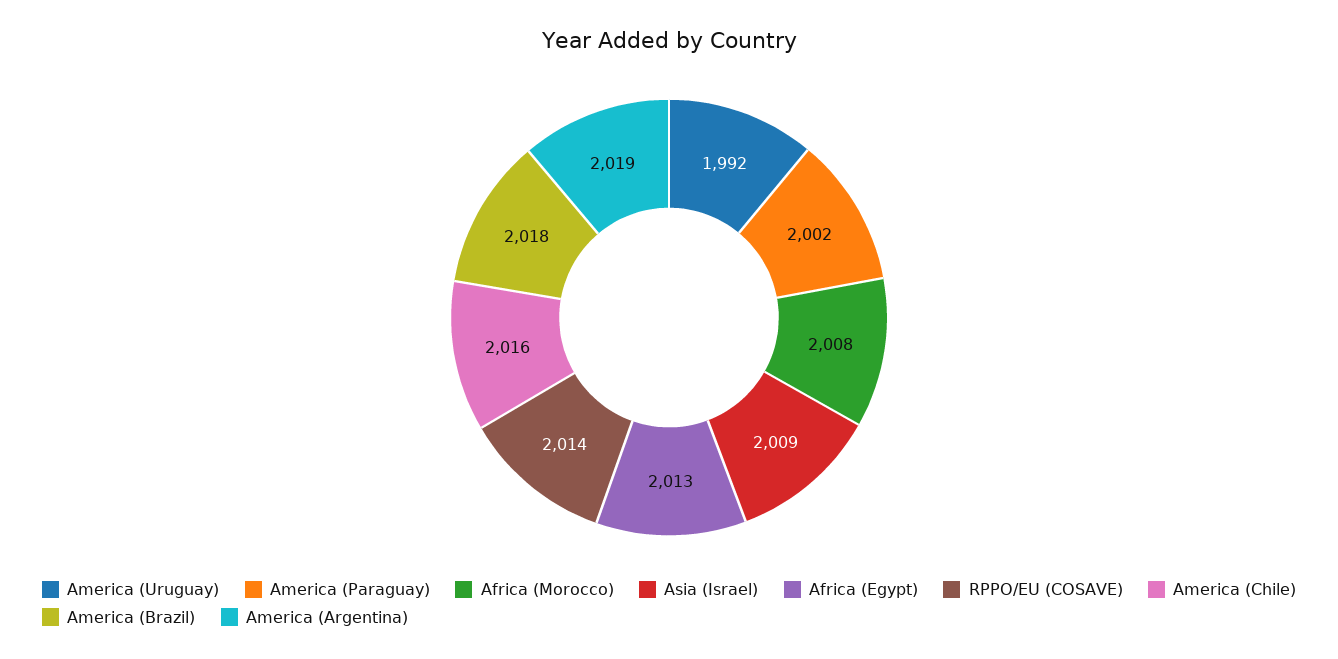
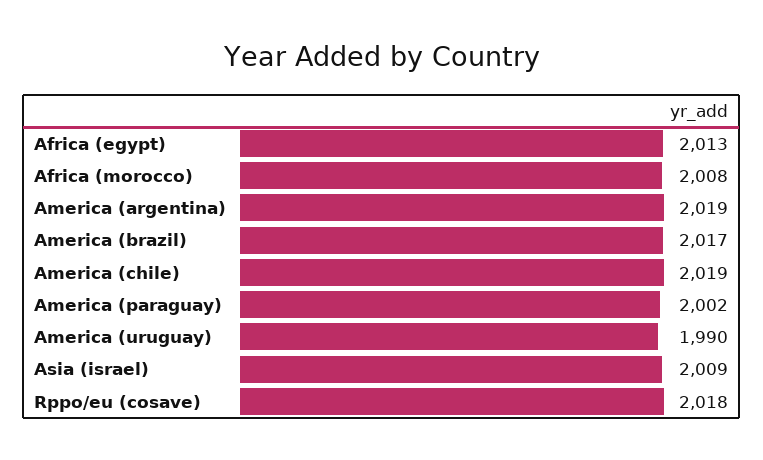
  {
-   "America (Uruguay)": 1992,
+   "America (Uruguay)": 1990,
    "America (Paraguay)": 2002,
    "Africa (Morocco)": 2008,
    "Asia (Israel)": 2009,
    "Africa (Egypt)": 2013,
-   "RPPO/EU (COSAVE)": 2014,
+   "RPPO/EU (COSAVE)": 2018,
-   "America (Chile)": 2016,
+   "America (Chile)": 2019,
-   "America (Brazil)": 2018,
+   "America (Brazil)": 2017,
    "America (Argentina)": 2019
  }

